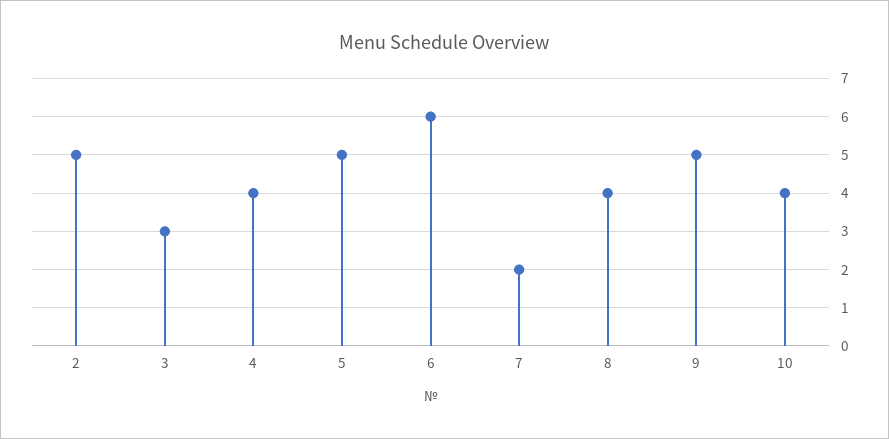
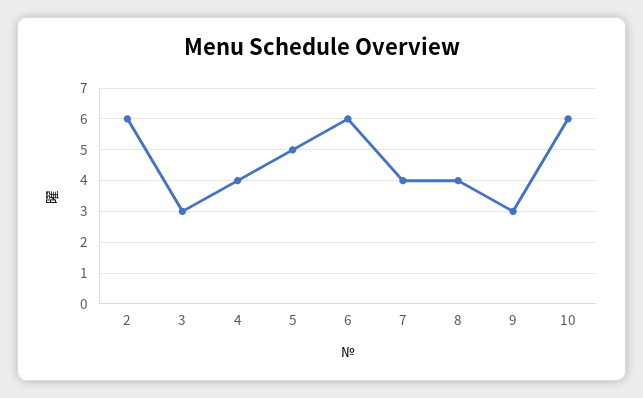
  {
-   "2": 5,
+   "2": 6,
    "3": 3,
    "4": 4,
    "5": 5,
    "6": 6,
-   "7": 2,
+   "7": 4,
    "8": 4,
-   "9": 5,
+   "9": 3,
-   "10": 4
+   "10": 6
  }

